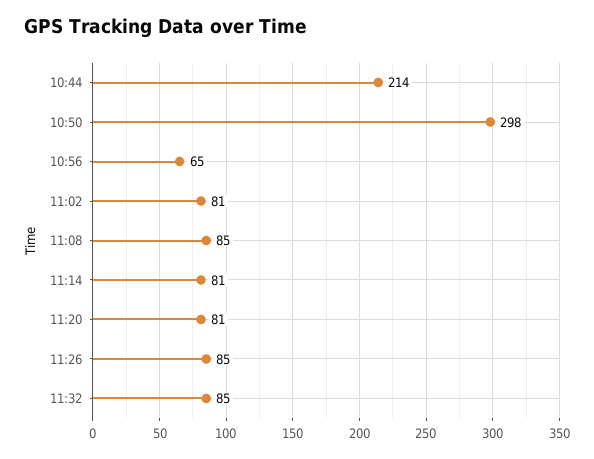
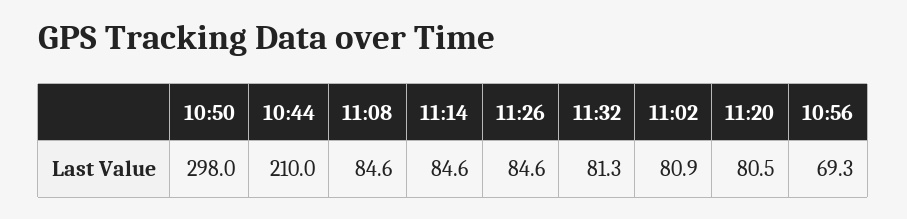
  {
-   "10:44": 214,
+   "10:44": 210,
    "10:50": 298,
-   "10:56": 65,
+   "10:56": 69.3,
    "11:02": 80.9,
    "11:08": 84.6,
-   "11:14": 81,
+   "11:14": 84.6,
    "11:20": 80.5,
    "11:26": 84.6,
-   "11:32": 85
+   "11:32": 81.3
  }

